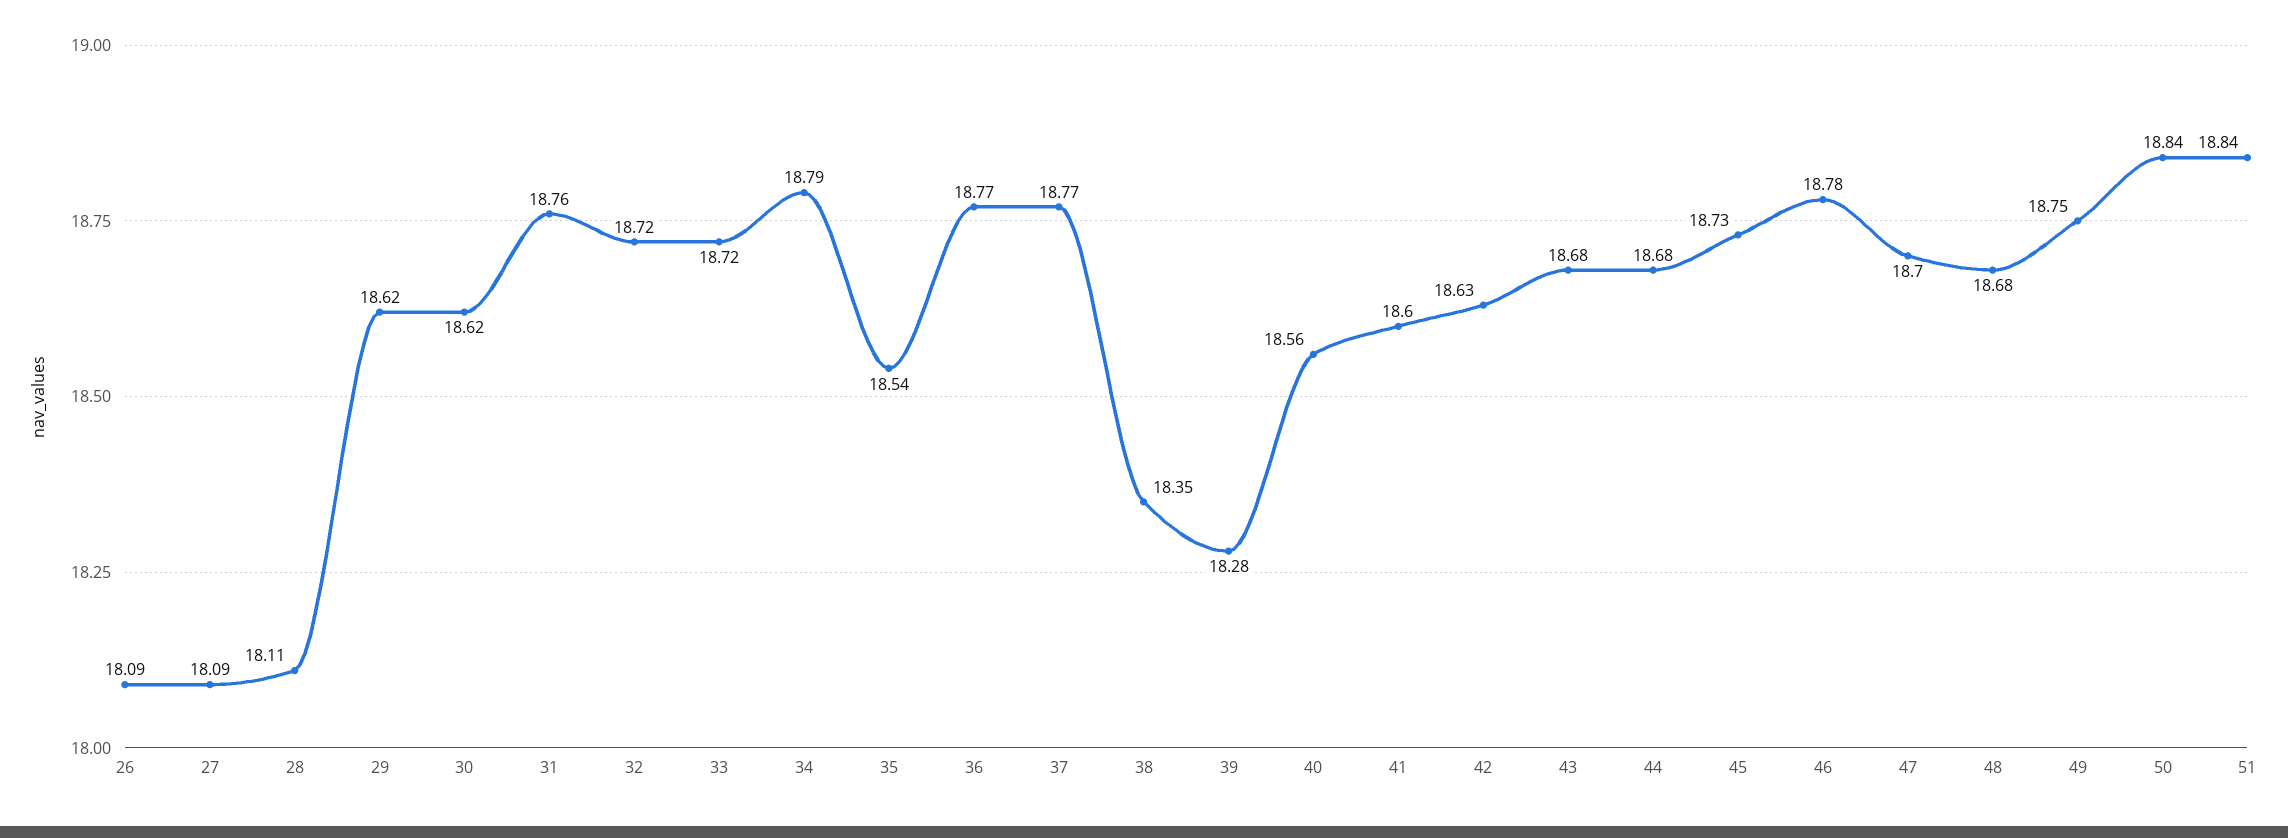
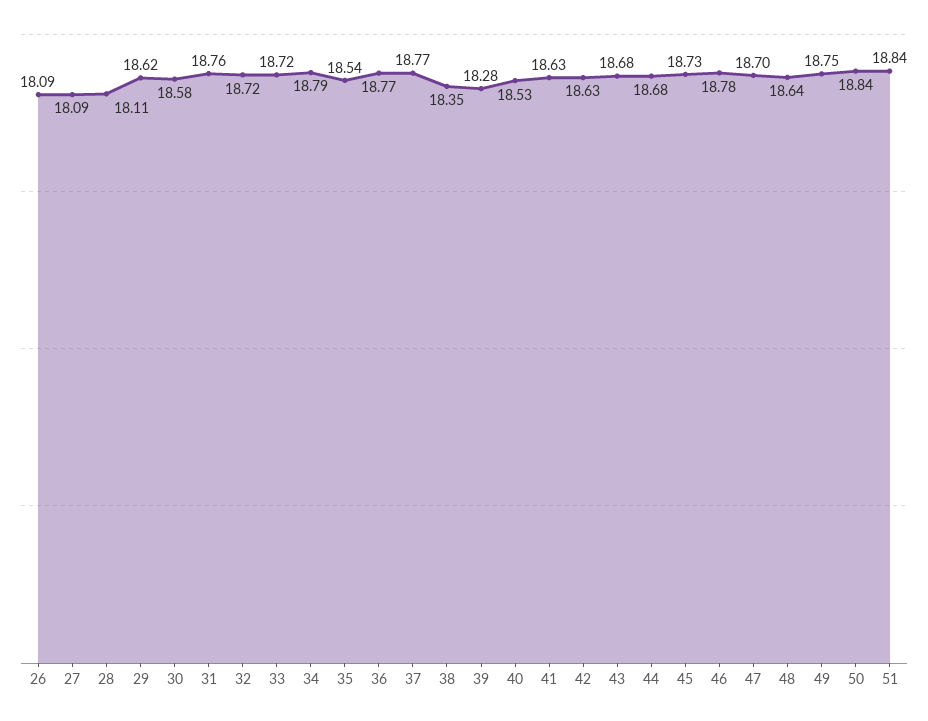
  {
    "26": 18.09,
    "27": 18.09,
    "28": 18.11,
    "29": 18.62,
-   "30": 18.62,
+   "30": 18.58,
    "31": 18.76,
    "32": 18.72,
    "33": 18.72,
    "34": 18.79,
    "35": 18.54,
    "36": 18.77,
    "37": 18.77,
    "38": 18.35,
    "39": 18.28,
-   "40": 18.56,
+   "40": 18.53,
-   "41": 18.6,
+   "41": 18.63,
    "42": 18.63,
    "43": 18.68,
    "44": 18.68,
    "45": 18.73,
    "46": 18.78,
    "47": 18.7,
-   "48": 18.68,
+   "48": 18.64,
    "49": 18.75,
    "50": 18.84,
    "51": 18.84
  }

